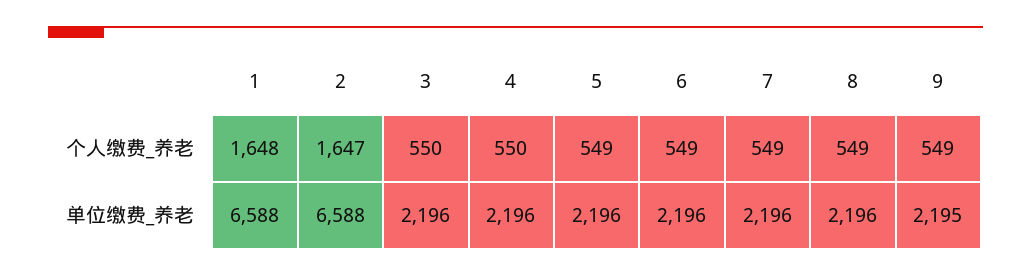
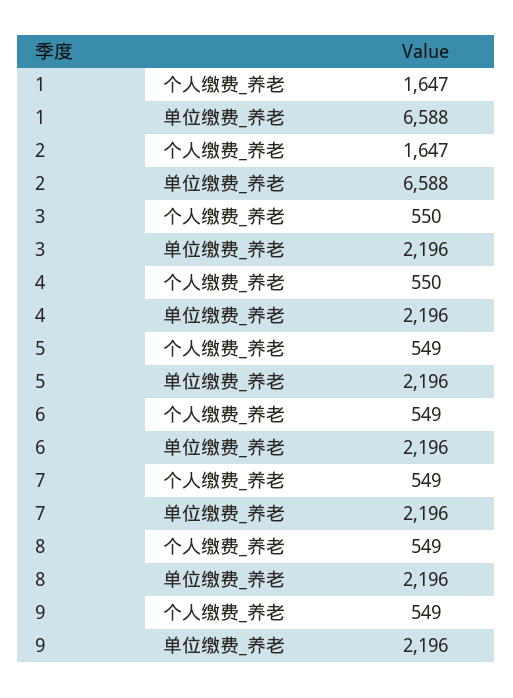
  {
    "1": {
-     "个人缴费_养老": 1648,
+     "个人缴费_养老": 1647,
      "单位缴费_养老": 6588
    },
    "2": {
      "个人缴费_养老": 1647,
      "单位缴费_养老": 6588
    },
    "3": {
      "个人缴费_养老": 550,
      "单位缴费_养老": 2196
    },
    "4": {
      "个人缴费_养老": 550,
      "单位缴费_养老": 2196
    },
    "5": {
      "个人缴费_养老": 549,
      "单位缴费_养老": 2196
    },
    "6": {
      "个人缴费_养老": 549,
      "单位缴费_养老": 2196
    },
    "7": {
      "个人缴费_养老": 549,
      "单位缴费_养老": 2196
    },
    "8": {
      "个人缴费_养老": 549,
      "单位缴费_养老": 2196
    },
    "9": {
      "个人缴费_养老": 549,
-     "单位缴费_养老": 2195
+     "单位缴费_养老": 2196
    }
  }

